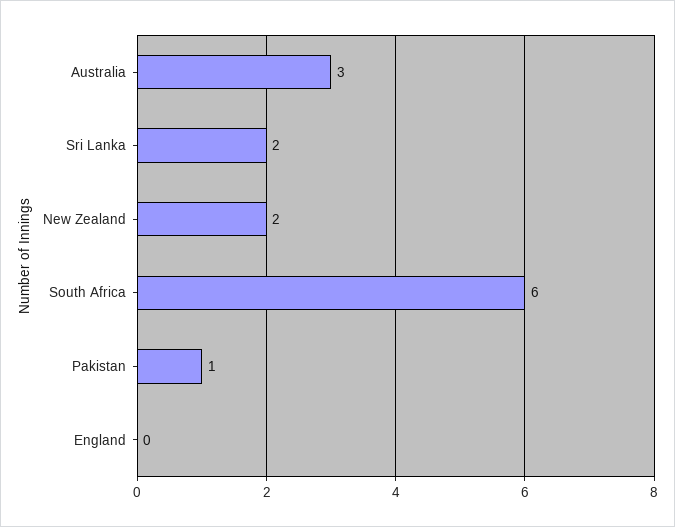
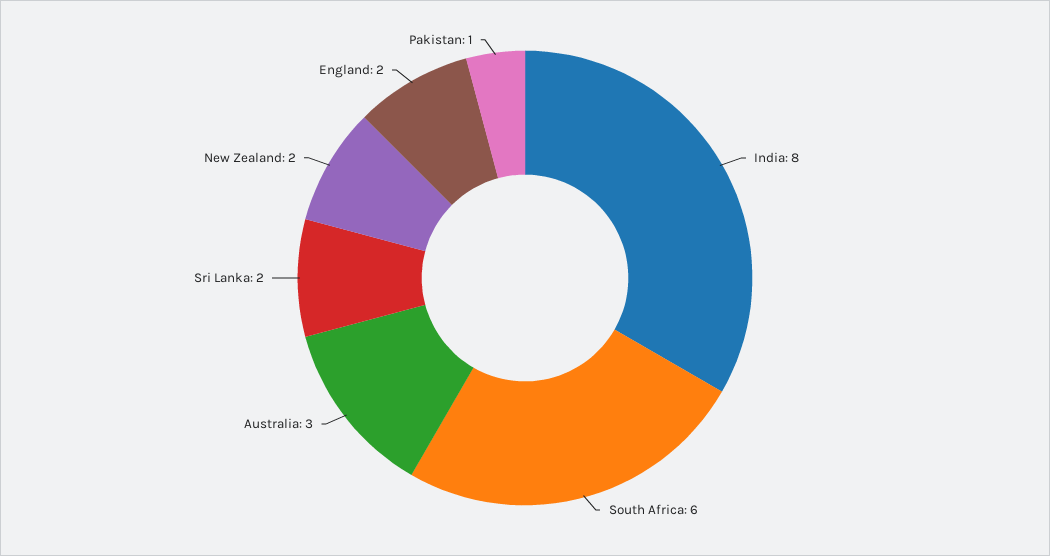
  {
    "Australia": 3,
    "Sri Lanka": 2,
    "New Zealand": 2,
    "South Africa": 6,
    "Pakistan": 1,
-   "England": 0
+   "England": 2,
+   "India": 8
  }

